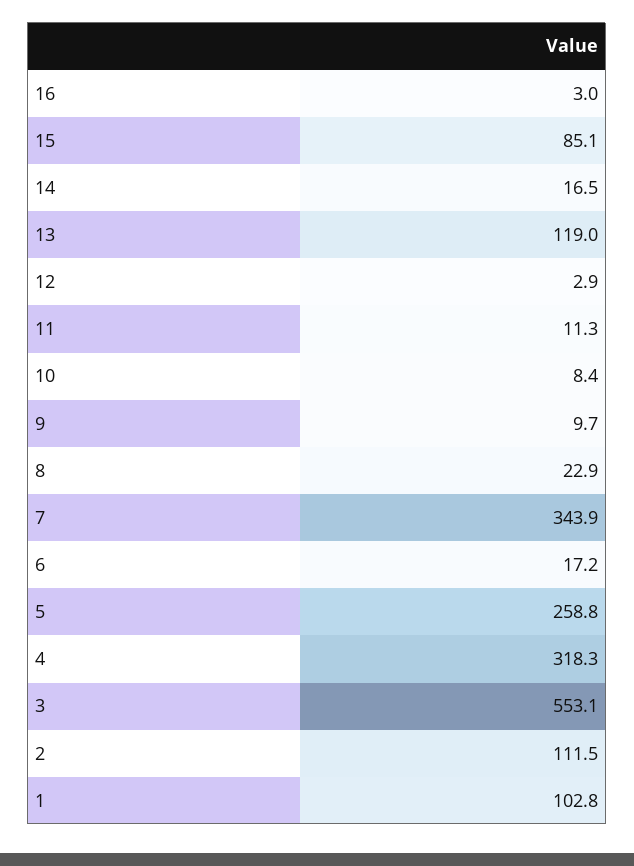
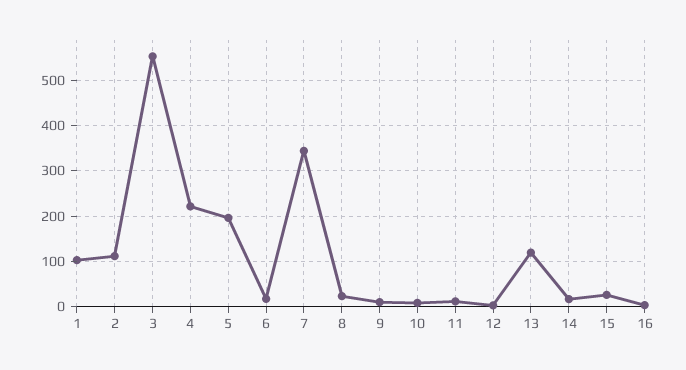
  {
    "16": 3,
-   "15": 85.1,
+   "15": 20,
    "14": 16.5,
    "13": 119,
    "12": 2.9,
    "11": 11.3,
    "10": 8.4,
    "9": 9.7,
    "8": 22.9,
    "7": 343.9,
    "6": 17.2,
-   "5": 258.8,
+   "5": 200,
-   "4": 318.3,
+   "4": 220,
    "3": 553.1,
    "2": 111.5,
    "1": 102.8
  }

